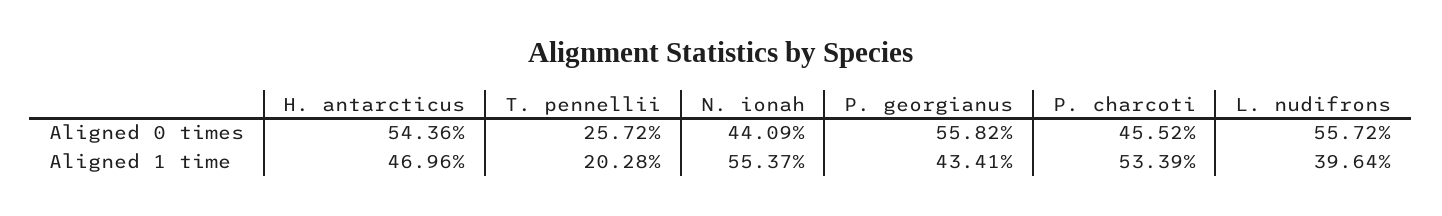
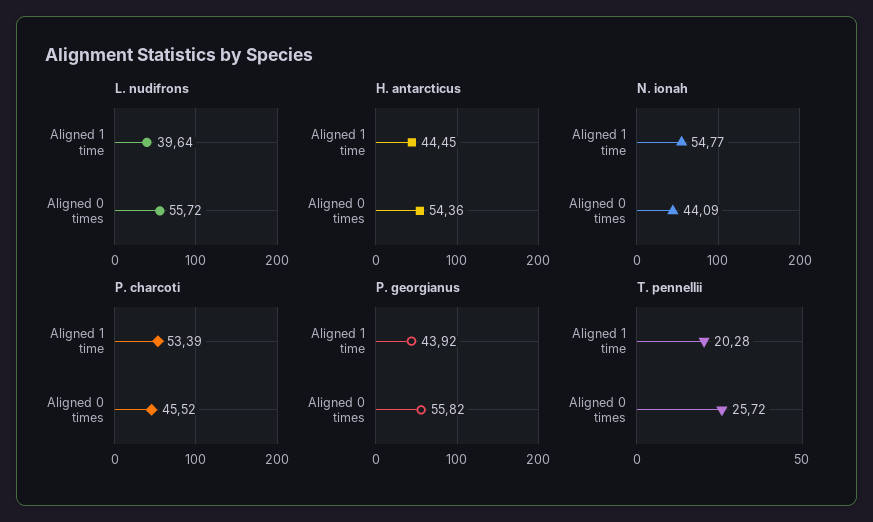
  {
    "H. antarcticus": {
      "Aligned 0 times": 54.36,
-     "Aligned 1 time": 46.96
+     "Aligned 1 time": 44.45
    },
    "T. pennellii": {
      "Aligned 0 times": 25.72,
      "Aligned 1 time": 20.28
    },
    "N. ionah": {
      "Aligned 0 times": 44.09,
-     "Aligned 1 time": 55.37
+     "Aligned 1 time": 54.77
    },
    "P. georgianus": {
      "Aligned 0 times": 55.82,
-     "Aligned 1 time": 43.41
+     "Aligned 1 time": 43.92
    },
    "P. charcoti": {
      "Aligned 0 times": 45.52,
      "Aligned 1 time": 53.39
    },
    "L. nudifrons": {
      "Aligned 0 times": 55.72,
      "Aligned 1 time": 39.64
    }
  }

